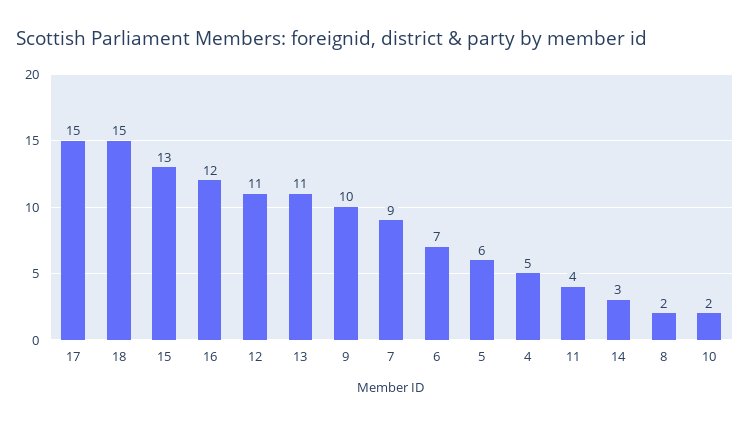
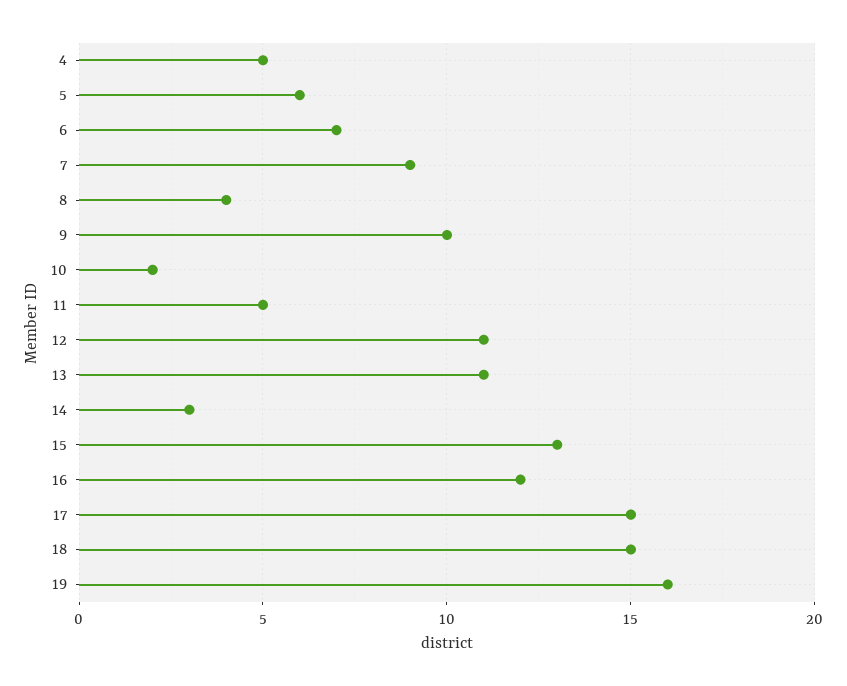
  {
    "17": 15,
    "18": 15,
    "15": 13,
    "16": 12,
    "12": 11,
    "13": 11,
    "9": 10,
    "7": 9,
    "6": 7,
    "5": 6,
    "4": 5,
-   "11": 4,
+   "11": 5,
    "14": 3,
-   "8": 2,
+   "8": 4,
-   "10": 2
+   "10": 2,
+   "19": 16
  }

